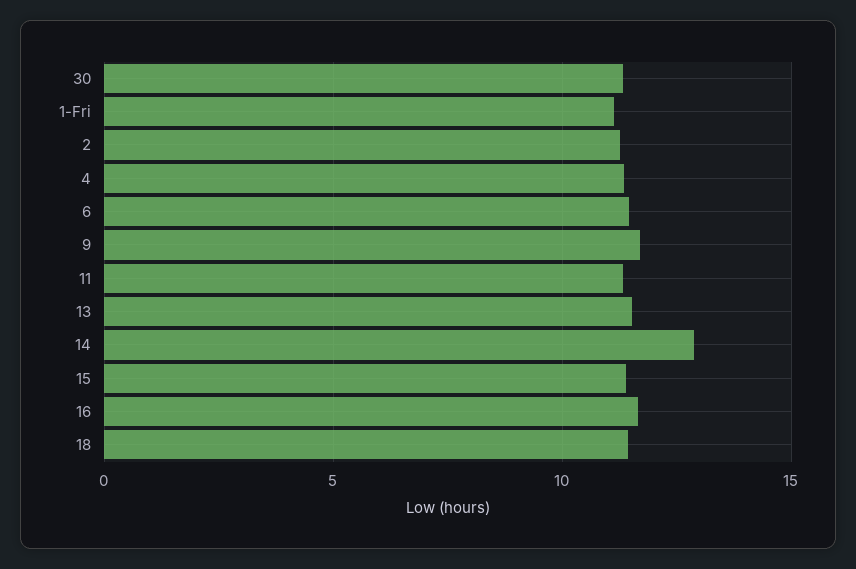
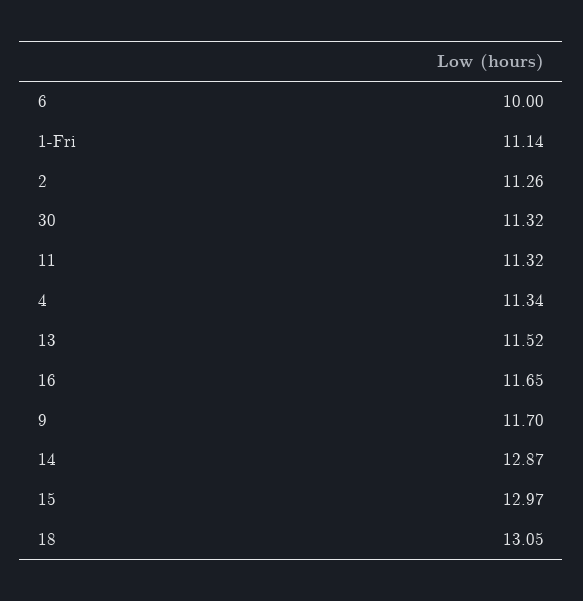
  {
    "30": 11.32,
    "1-Fri": 11.14,
    "2": 11.26,
    "4": 11.34,
-   "6": 11.5,
+   "6": 10,
    "9": 11.7,
    "11": 11.32,
    "13": 11.52,
    "14": 12.87,
-   "15": 11.5,
+   "15": 12.97,
    "16": 11.65,
-   "18": 11.5
+   "18": 13.05
  }

